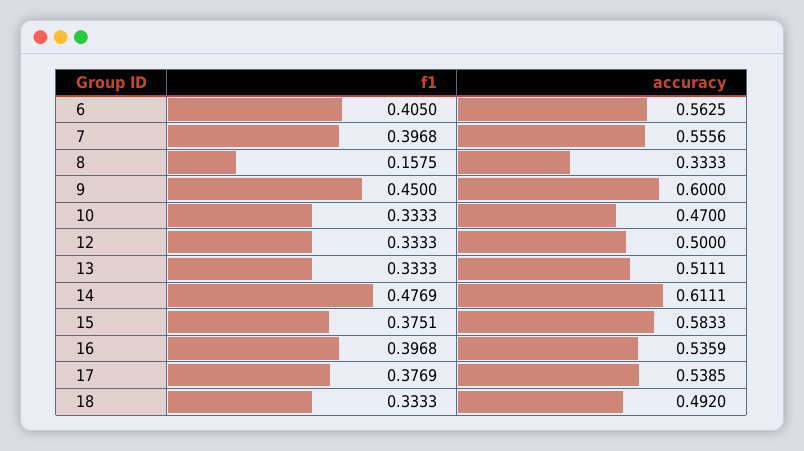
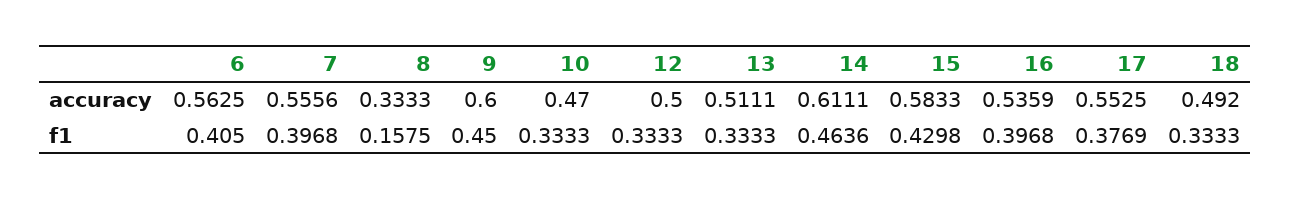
  {
    "f1": {
      "6": 0.405,
      "7": 0.3968,
      "8": 0.1575,
      "9": 0.45,
      "10": 0.3333,
      "12": 0.3333,
      "13": 0.3333,
-     "14": 0.4769,
+     "14": 0.4636,
-     "15": 0.3751,
+     "15": 0.4298,
      "16": 0.3968,
      "17": 0.3769,
      "18": 0.3333
    },
    "accuracy": {
      "6": 0.5625,
      "7": 0.5556,
      "8": 0.3333,
      "9": 0.6,
      "10": 0.47,
      "12": 0.5,
      "13": 0.5111,
      "14": 0.6111,
      "15": 0.5833,
      "16": 0.5359,
-     "17": 0.5385,
+     "17": 0.5525,
      "18": 0.492
    }
  }

